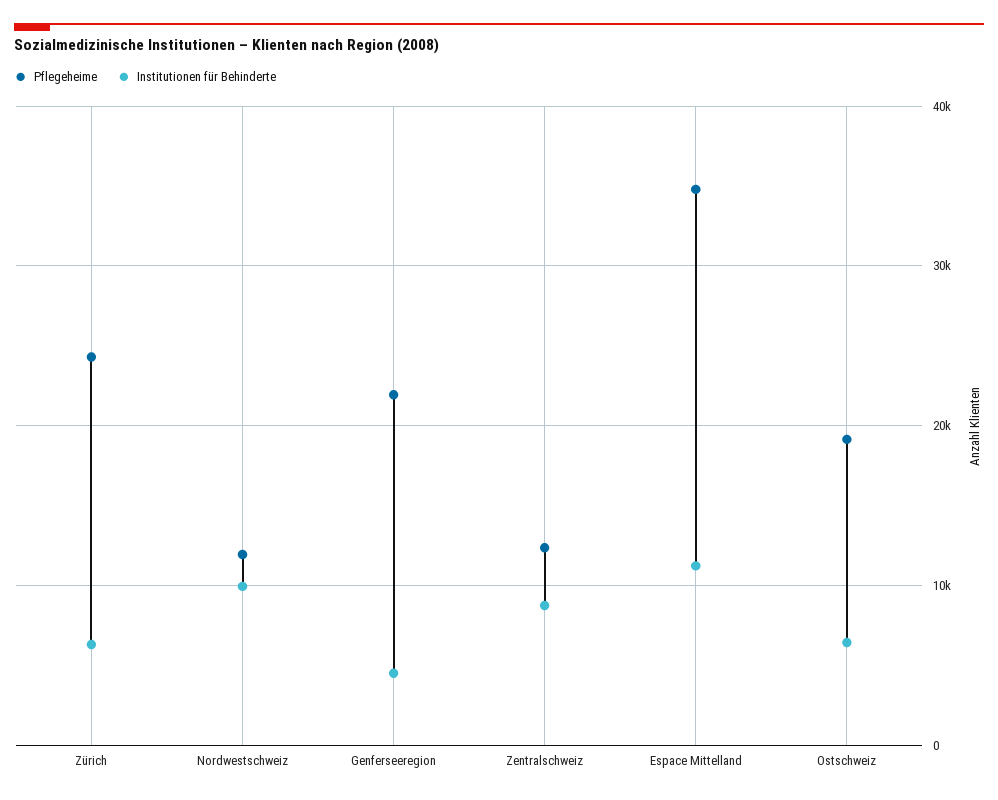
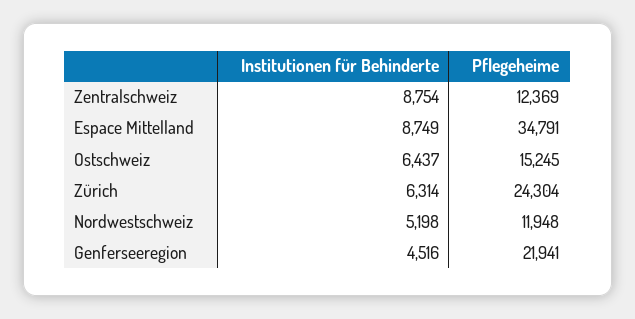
  {
    "Pflegeheime": {
      "Zürich": 24304,
      "Nordwestschweiz": 11948,
      "Genferseeregion": 21941,
      "Zentralschweiz": 12369,
      "Espace Mittelland": 34791,
-     "Ostschweiz": 19000
+     "Ostschweiz": 15245
    },
    "Institutionen für Behinderte": {
      "Zürich": 6314,
-     "Nordwestschweiz": 10000,
+     "Nordwestschweiz": 5198,
      "Genferseeregion": 4516,
      "Zentralschweiz": 8754,
-     "Espace Mittelland": 11000,
+     "Espace Mittelland": 8749,
      "Ostschweiz": 6437
    }
  }

